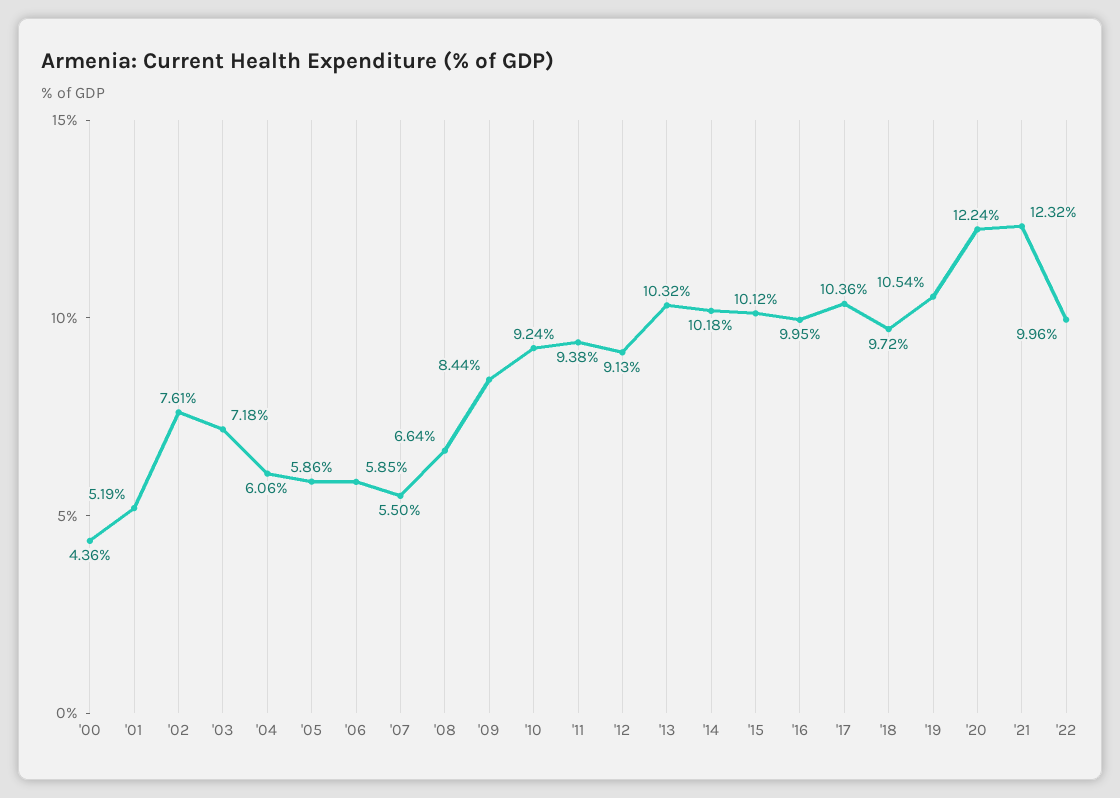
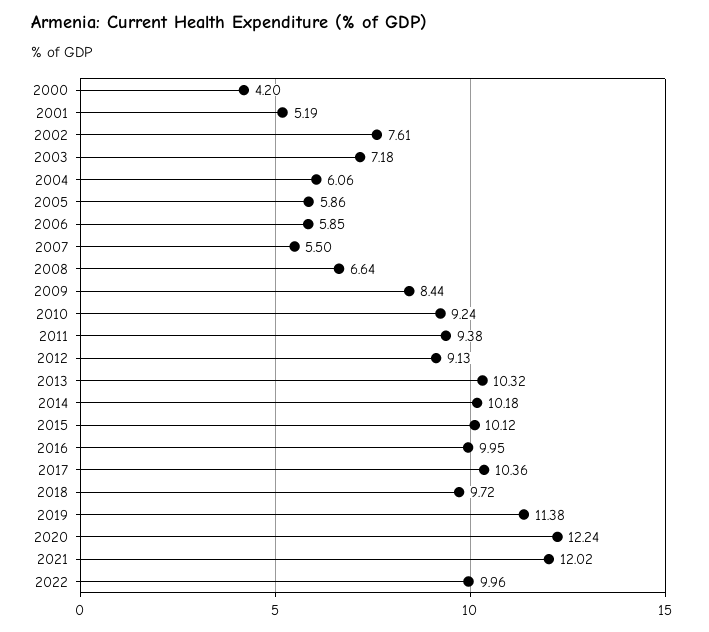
  {
-   "'00": 4.36,
+   "'00": 4.2,
    "'01": 5.19,
    "'02": 7.61,
    "'03": 7.18,
    "'04": 6.06,
    "'05": 5.86,
    "'06": 5.85,
    "'07": 5.5,
    "'08": 6.64,
    "'09": 8.44,
    "'10": 9.24,
    "'11": 9.38,
    "'12": 9.13,
    "'13": 10.32,
    "'14": 10.18,
    "'15": 10.12,
    "'16": 9.95,
    "'17": 10.36,
    "'18": 9.72,
-   "'19": 10.54,
+   "'19": 11.38,
    "'20": 12.24,
-   "'21": 12.32,
+   "'21": 12.02,
    "'22": 9.96
  }

